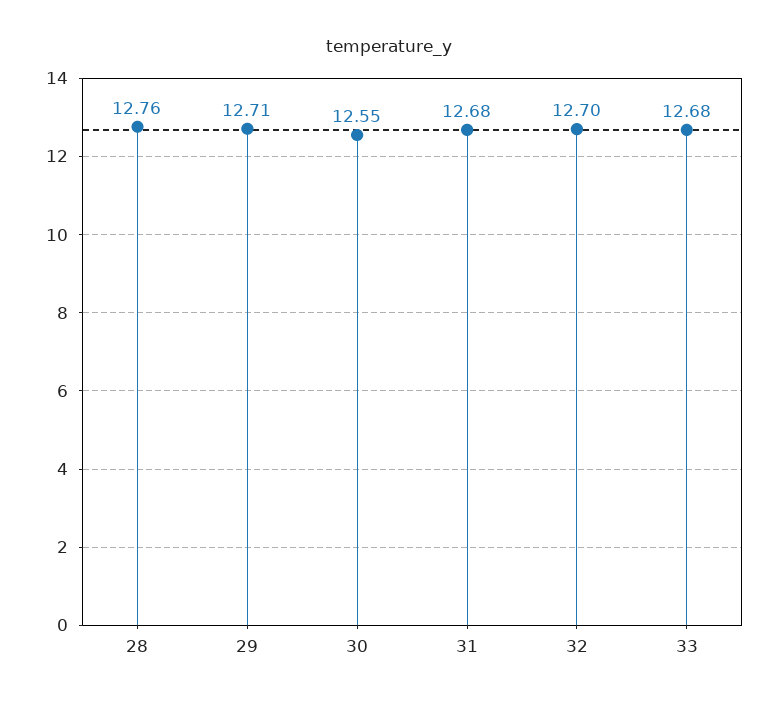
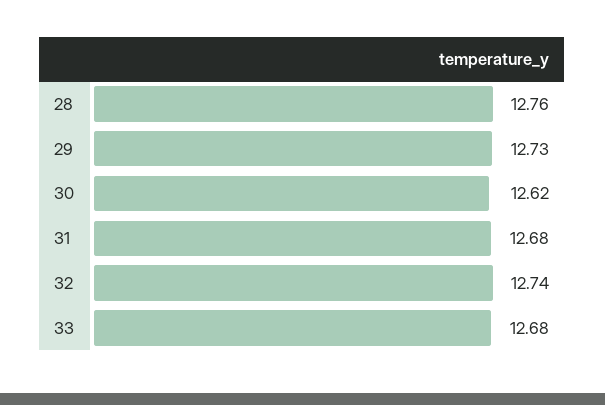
  {
    "28": 12.76,
-   "29": 12.71,
+   "29": 12.73,
-   "30": 12.55,
+   "30": 12.62,
    "31": 12.68,
-   "32": 12.7,
+   "32": 12.74,
    "33": 12.68
  }

